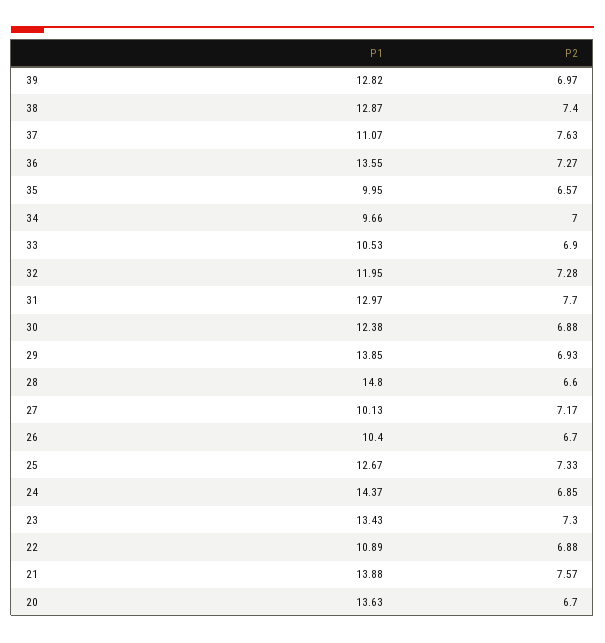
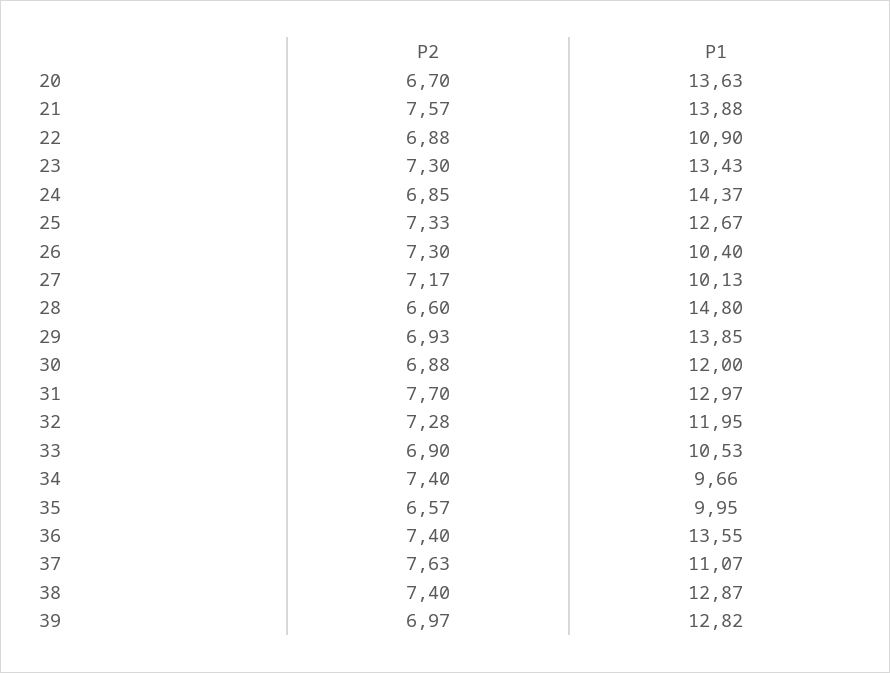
  {
    "P1": {
      "39": 12.82,
      "38": 12.87,
      "37": 11.07,
      "36": 13.55,
      "35": 9.95,
      "34": 9.66,
      "33": 10.53,
      "32": 11.95,
      "31": 12.97,
-     "30": 12.38,
+     "30": 12,
      "29": 13.85,
      "28": 14.8,
      "27": 10.13,
      "26": 10.4,
      "25": 12.67,
      "24": 14.37,
      "23": 13.43,
-     "22": 10.89,
+     "22": 10.9,
      "21": 13.88,
      "20": 13.63
    },
    "P2": {
      "39": 6.97,
      "38": 7.4,
      "37": 7.63,
-     "36": 7.27,
+     "36": 7.4,
      "35": 6.57,
-     "34": 7,
+     "34": 7.4,
      "33": 6.9,
      "32": 7.28,
      "31": 7.7,
      "30": 6.88,
      "29": 6.93,
      "28": 6.6,
      "27": 7.17,
-     "26": 6.7,
+     "26": 7.3,
      "25": 7.33,
      "24": 6.85,
      "23": 7.3,
      "22": 6.88,
      "21": 7.57,
      "20": 6.7
    }
  }

